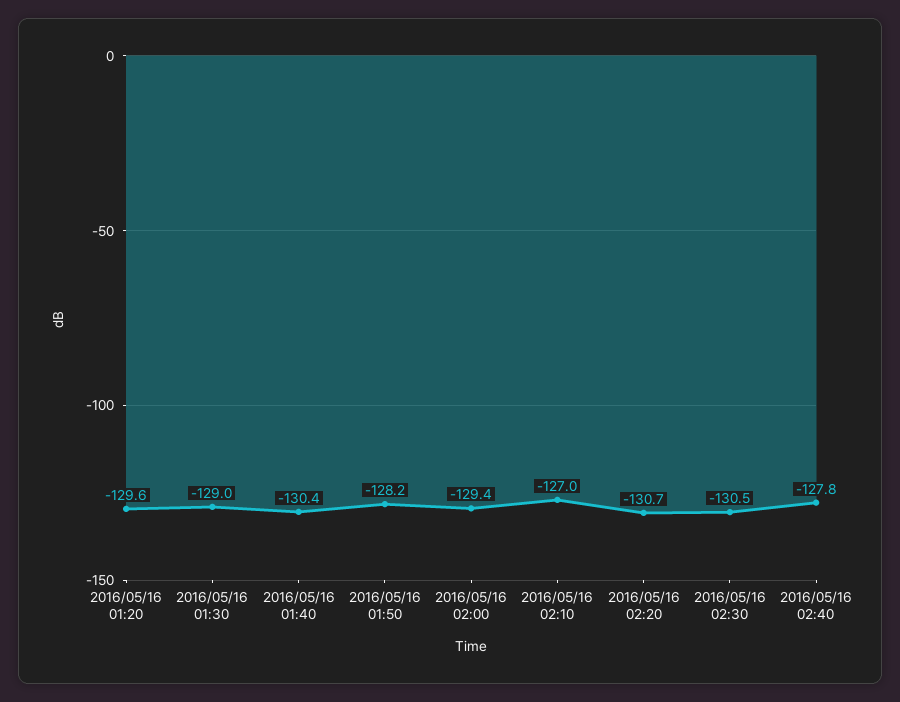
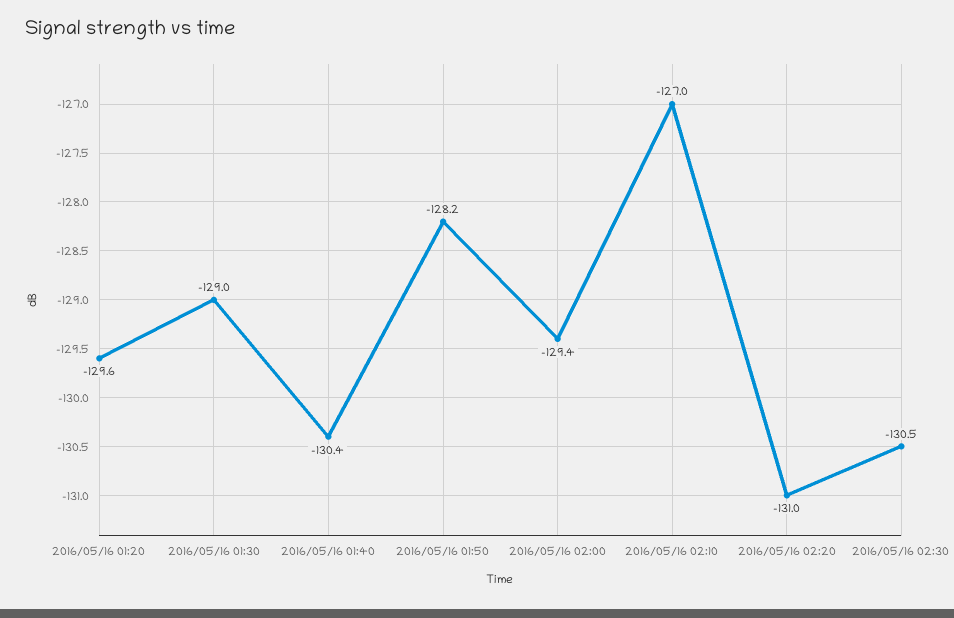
  {
    "2016/05/16 01:20": -129.6,
    "2016/05/16 01:30": -129,
    "2016/05/16 01:40": -130.4,
    "2016/05/16 01:50": -128.2,
    "2016/05/16 02:00": -129.4,
    "2016/05/16 02:10": -127,
-   "2016/05/16 02:20": -130.7,
+   "2016/05/16 02:20": -131,
-   "2016/05/16 02:30": -130.5,
+   "2016/05/16 02:30": -130.5
-   "2016/05/16 02:40": -127.8
  }

